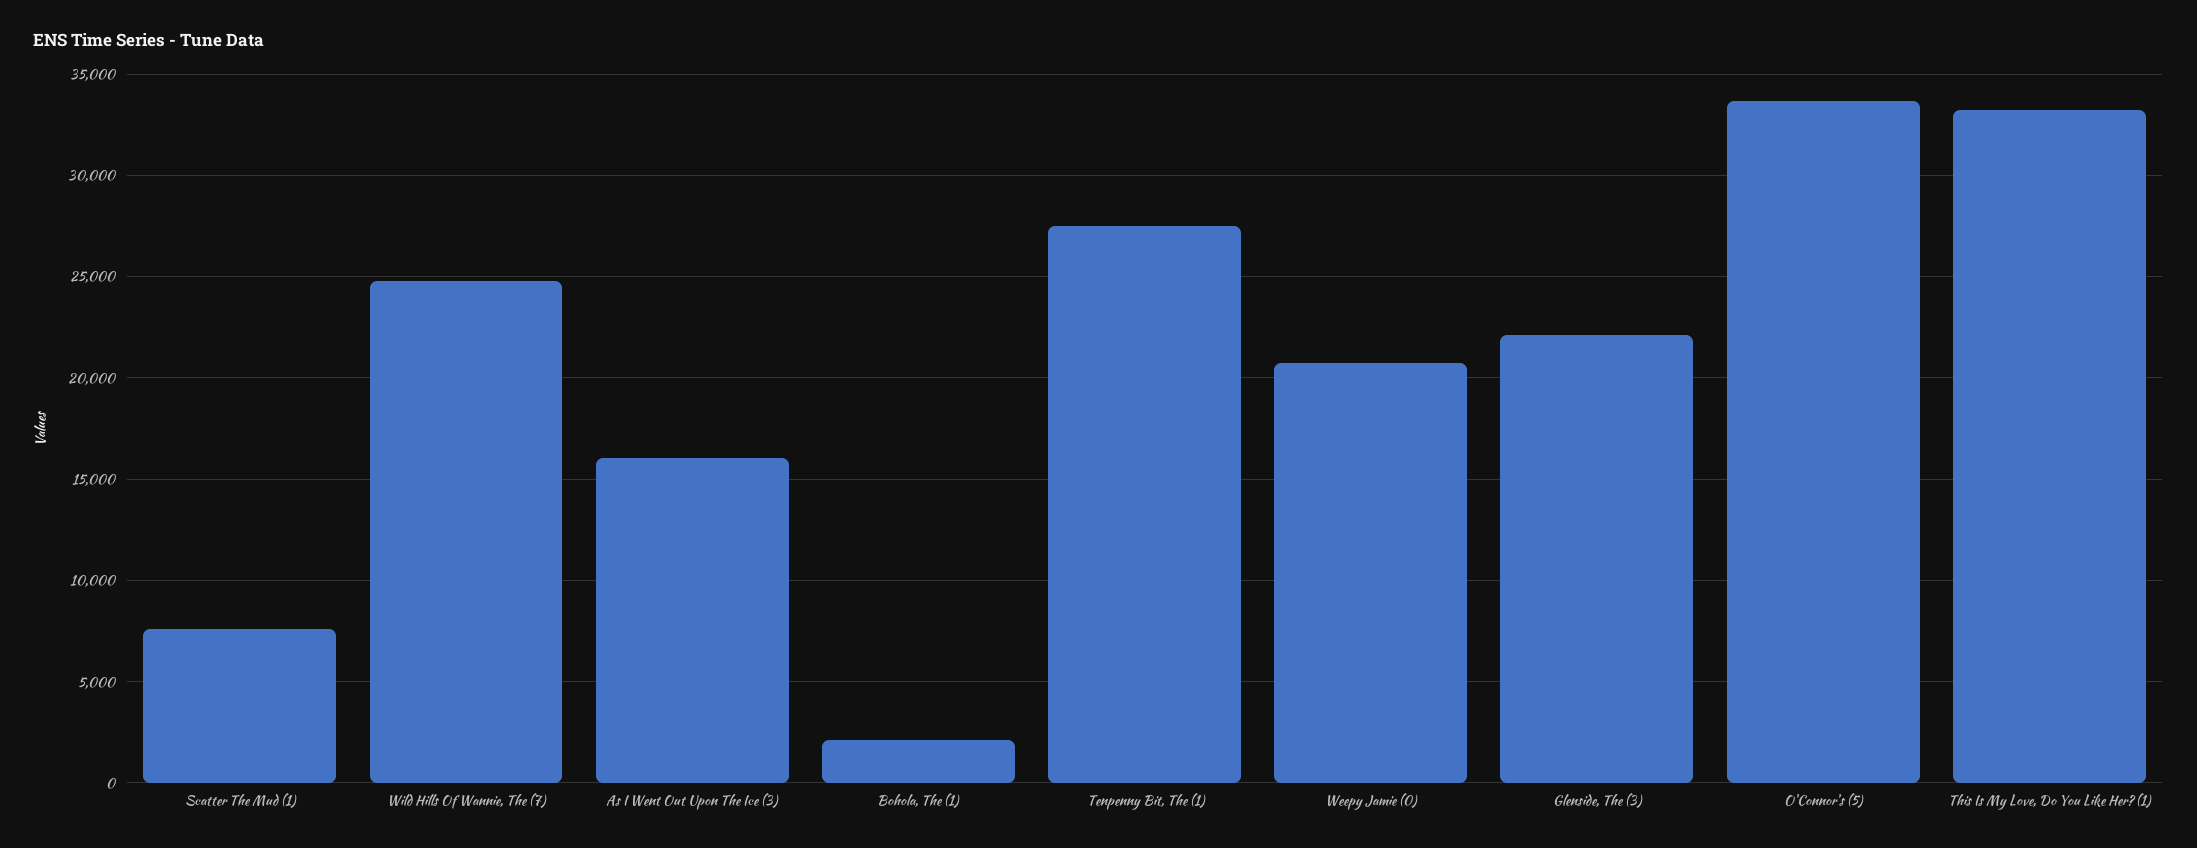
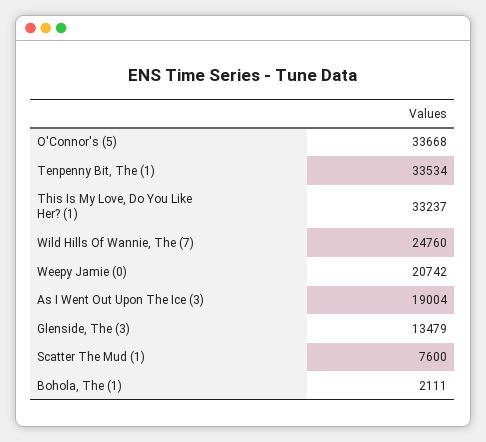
  {
    "Scatter The Mud (1)": 7600,
    "Wild Hills Of Wannie, The (7)": 24760,
-   "As I Went Out Upon The Ice (3)": 16000,
+   "As I Went Out Upon The Ice (3)": 19004,
    "Bohola, The (1)": 2111,
-   "Tenpenny Bit, The (1)": 27500,
+   "Tenpenny Bit, The (1)": 33534,
    "Weepy Jamie (0)": 20742,
-   "Glenside, The (3)": 22000,
+   "Glenside, The (3)": 13479,
    "O'Connor's (5)": 33668,
    "This Is My Love, Do You Like Her? (1)": 33237
  }

